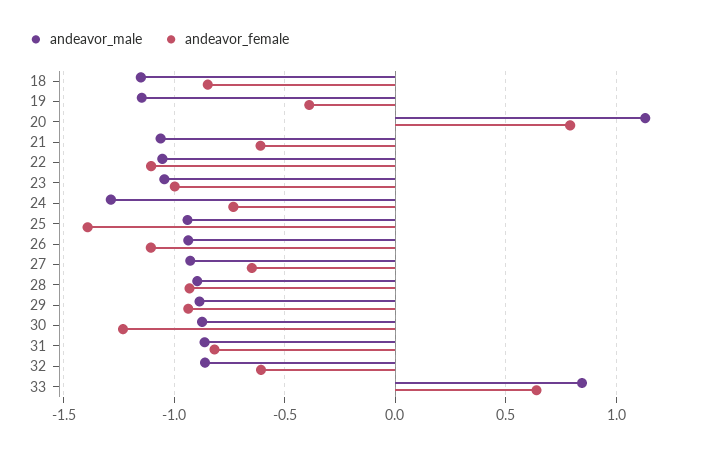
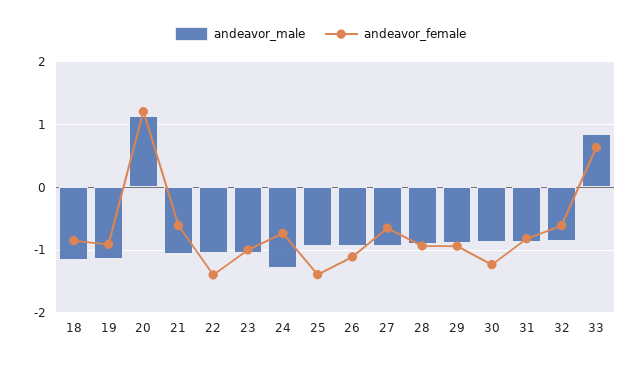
  {
    "andeavor_male": {
      "18": -1.15,
      "19": -1.15,
      "20": 1.15,
      "21": -1.05,
      "22": -1.05,
      "23": -1.05,
      "24": -1.3,
      "25": -0.95,
      "26": -0.95,
      "27": -0.95,
      "28": -0.9,
      "29": -0.9,
      "30": -0.85,
      "31": -0.85,
      "32": -0.85,
      "33": 0.85
    },
    "andeavor_female": {
      "18": -0.85,
-     "19": -0.4,
+     "19": -0.9,
-     "20": 0.8,
+     "20": 1.2,
      "21": -0.6,
-     "22": -1.1,
+     "22": -1.4,
      "23": -1,
      "24": -0.75,
      "25": -1.4,
      "26": -1.1,
      "27": -0.65,
      "28": -0.95,
      "29": -0.95,
      "30": -1.25,
      "31": -0.8,
      "32": -0.6,
      "33": 0.65
    }
  }

